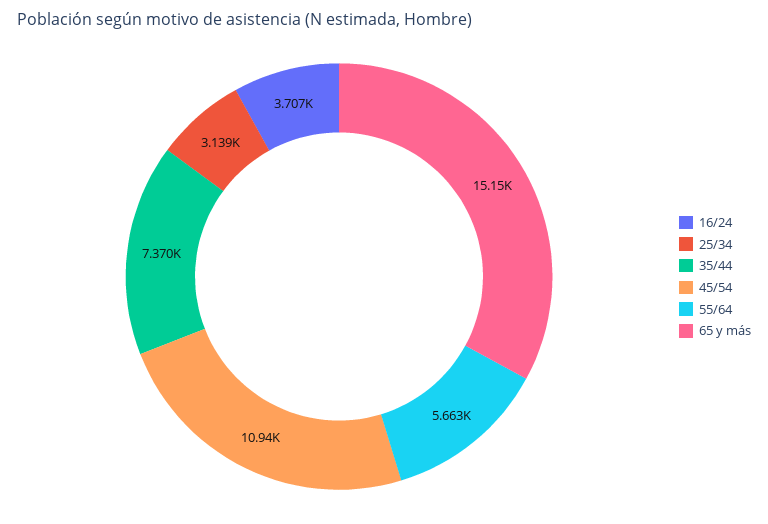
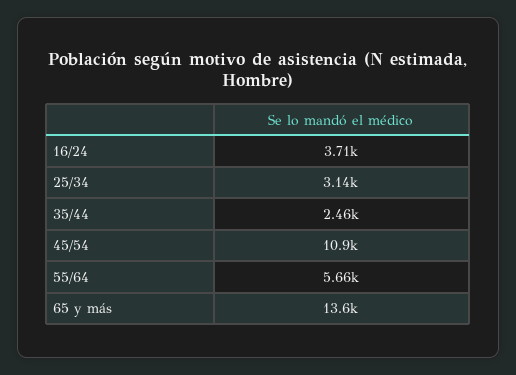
  {
    "16/24": 3707,
    "25/34": 3139,
-   "35/44": 7370,
+   "35/44": 2460,
    "45/54": 10940,
    "55/64": 5663,
-   "65 y más": 15150
+   "65 y más": 13600
  }

